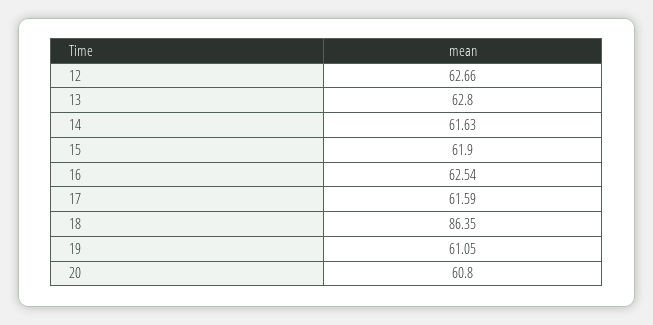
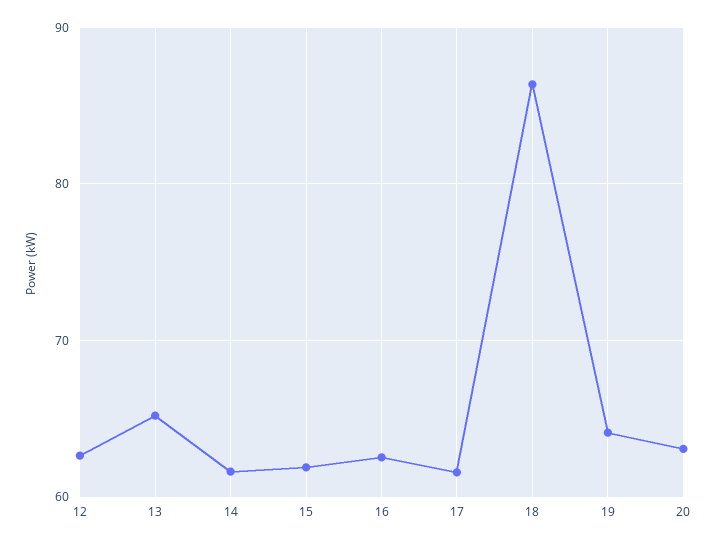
  {
    "12": 62.66,
-   "13": 62.8,
+   "13": 65,
    "14": 61.63,
    "15": 61.9,
    "16": 62.54,
    "17": 61.59,
    "18": 86.35,
-   "19": 61.05,
+   "19": 64,
-   "20": 60.8
+   "20": 63
  }

